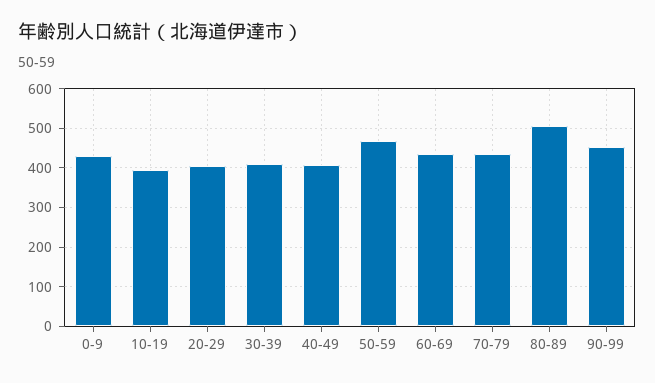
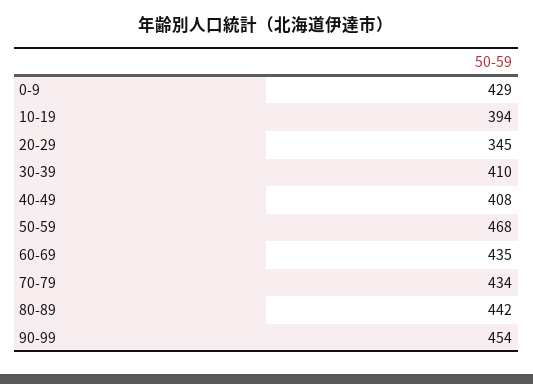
  {
    "0-9": 429,
    "10-19": 394,
-   "20-29": 400,
+   "20-29": 345,
    "30-39": 410,
    "40-49": 408,
    "50-59": 468,
    "60-69": 435,
    "70-79": 434,
-   "80-89": 500,
+   "80-89": 442,
    "90-99": 454
  }

